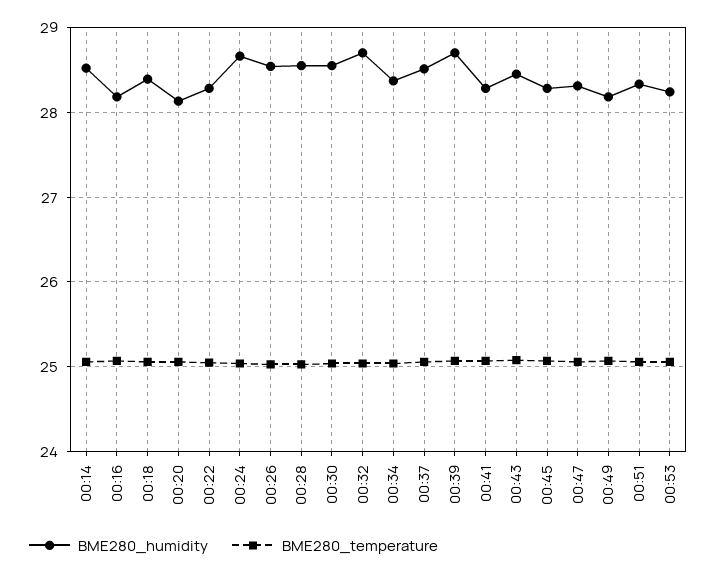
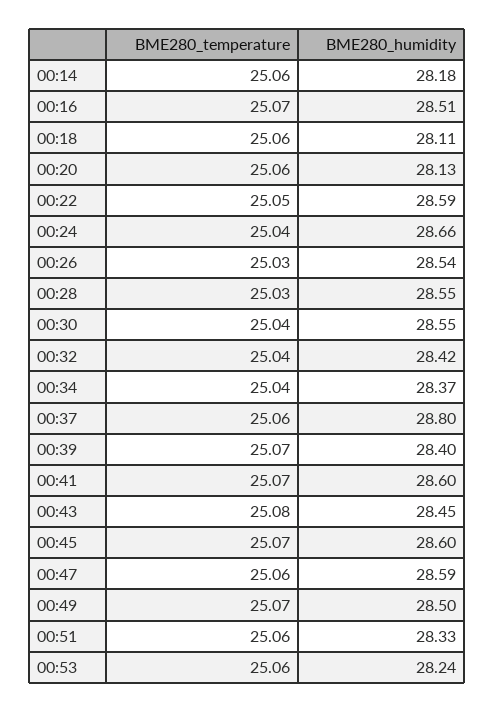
  {
    "BME280_humidity": {
-     "00:14": 28.5,
+     "00:14": 28.18,
-     "00:16": 28.2,
+     "00:16": 28.51,
-     "00:18": 28.4,
+     "00:18": 28.11,
      "00:20": 28.13,
-     "00:22": 28.3,
+     "00:22": 28.59,
      "00:24": 28.66,
      "00:26": 28.54,
      "00:28": 28.55,
      "00:30": 28.55,
-     "00:32": 28.7,
+     "00:32": 28.42,
      "00:34": 28.37,
-     "00:37": 28.5,
+     "00:37": 28.8,
-     "00:39": 28.7,
+     "00:39": 28.4,
-     "00:41": 28.3,
+     "00:41": 28.6,
      "00:43": 28.45,
-     "00:45": 28.3,
+     "00:45": 28.6,
-     "00:47": 28.3,
+     "00:47": 28.59,
-     "00:49": 28.2,
+     "00:49": 28.5,
      "00:51": 28.33,
      "00:53": 28.24
    },
    "BME280_temperature": {
      "00:14": 25.06,
      "00:16": 25.07,
      "00:18": 25.06,
      "00:20": 25.06,
      "00:22": 25.05,
      "00:24": 25.04,
      "00:26": 25.03,
      "00:28": 25.03,
      "00:30": 25.04,
      "00:32": 25.04,
      "00:34": 25.04,
      "00:37": 25.06,
      "00:39": 25.07,
      "00:41": 25.07,
      "00:43": 25.08,
      "00:45": 25.07,
      "00:47": 25.06,
      "00:49": 25.07,
      "00:51": 25.06,
      "00:53": 25.06
    }
  }

